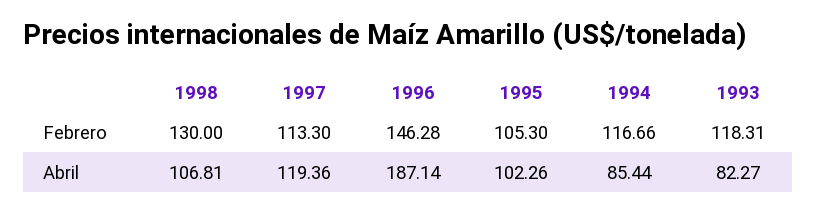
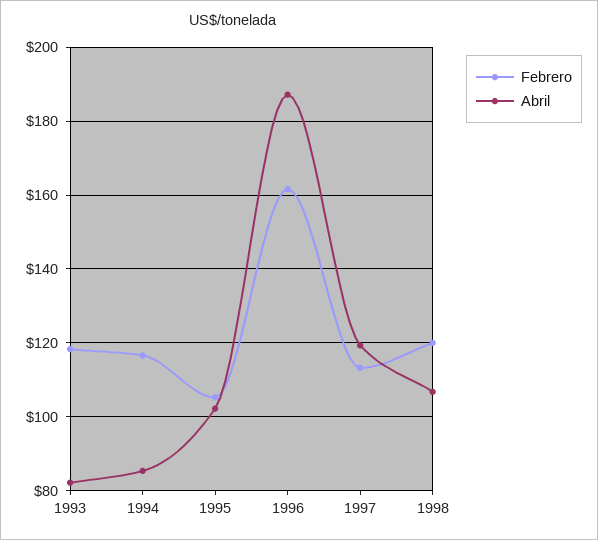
  {
    "Febrero": {
-     "1998": 130,
+     "1998": 120,
      "1997": 113.3,
-     "1996": 146.28,
+     "1996": 162,
      "1995": 105.3,
      "1994": 116.66,
      "1993": 118.31
    },
    "Abril": {
      "1998": 106.81,
      "1997": 119.36,
      "1996": 187.14,
      "1995": 102.26,
      "1994": 85.44,
      "1993": 82.27
    }
  }

